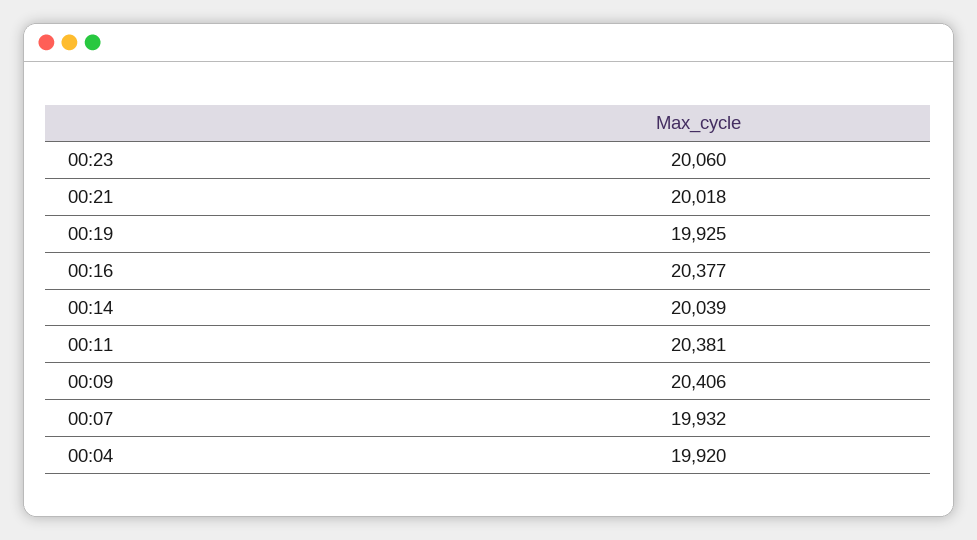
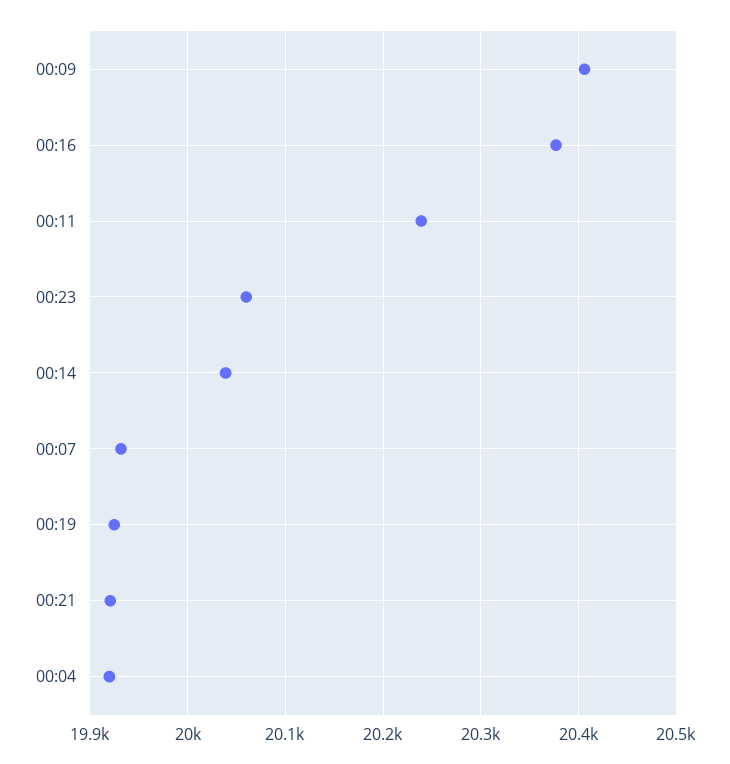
  {
    "00:23": 20060,
-   "00:21": 20018,
+   "00:21": 19920,
    "00:19": 19925,
    "00:16": 20377,
    "00:14": 20039,
-   "00:11": 20381,
+   "00:11": 20240,
    "00:09": 20406,
    "00:07": 19932,
    "00:04": 19920
  }

